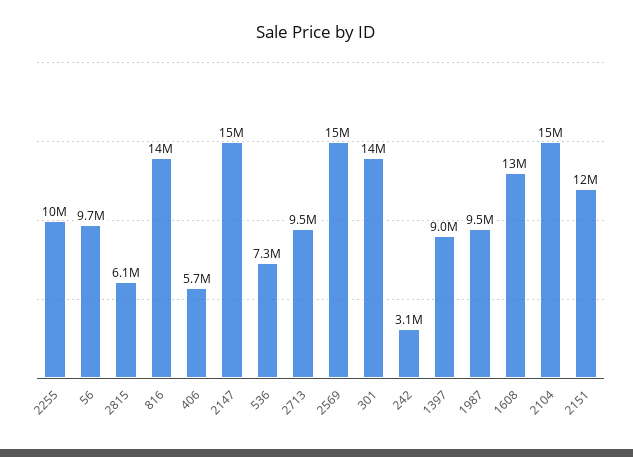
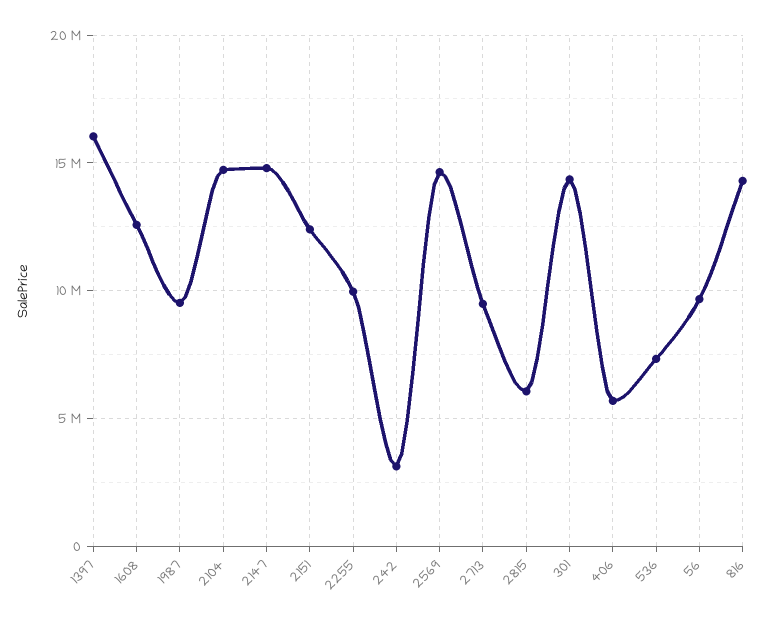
  {
    "2255": 10000000,
    "56": 9700000,
    "2815": 6100000,
    "816": 14000000,
    "406": 5700000,
    "2147": 15000000,
    "536": 7300000,
    "2713": 9500000,
    "2569": 15000000,
    "301": 14000000,
    "242": 3100000,
-   "1397": 9000000,
+   "1397": 16000000,
    "1987": 9500000,
    "1608": 13000000,
    "2104": 15000000,
    "2151": 12000000
  }

